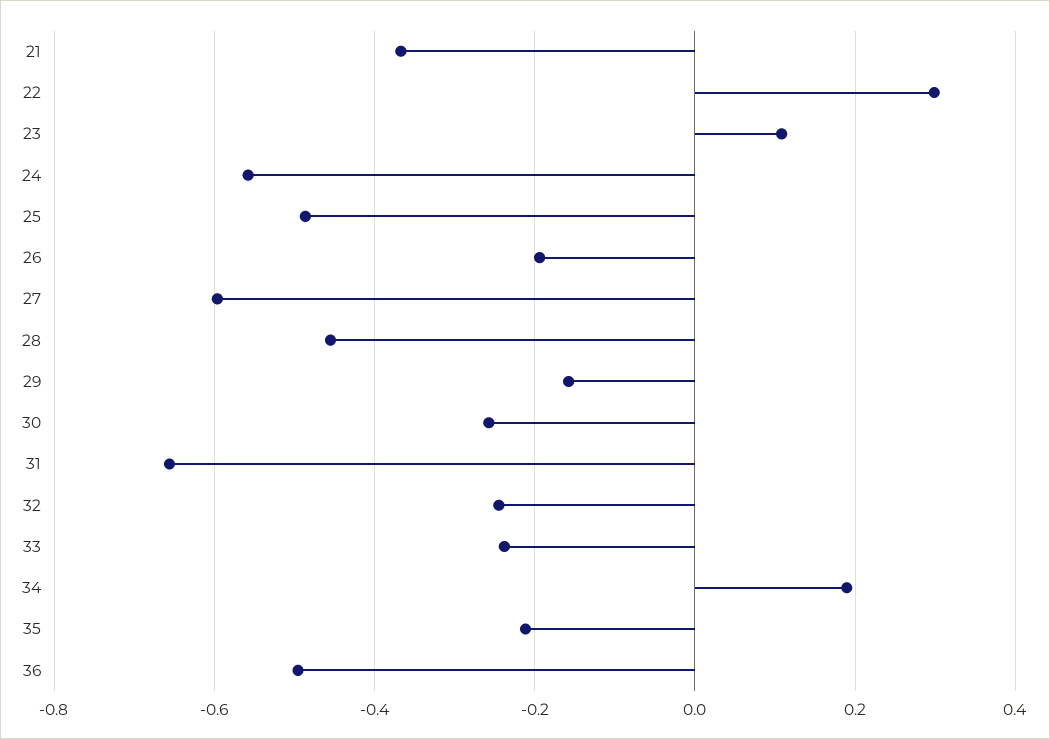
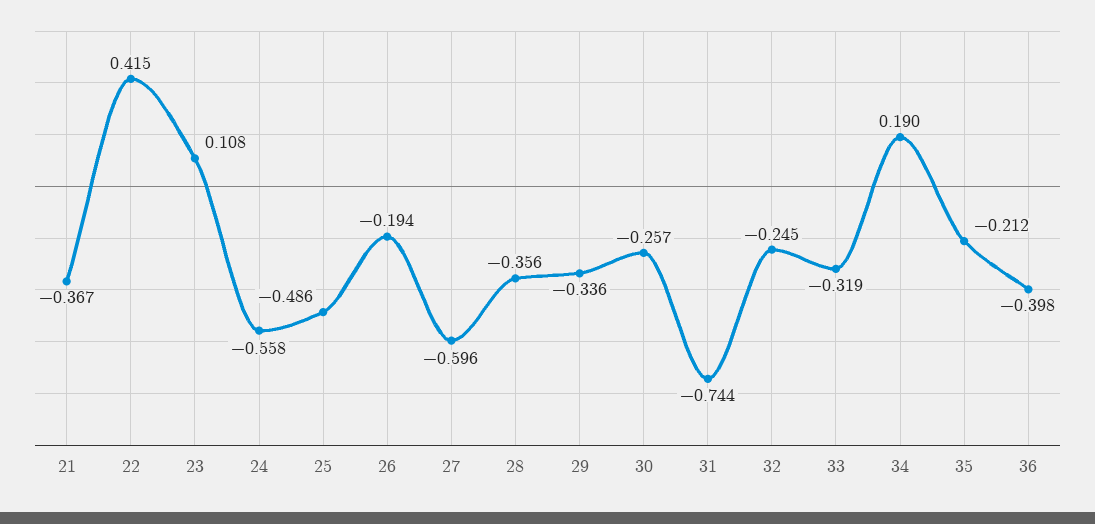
  {
    "21": -0.367,
-   "22": 0.3,
+   "22": 0.415,
    "23": 0.108,
    "24": -0.558,
    "25": -0.486,
    "26": -0.194,
    "27": -0.596,
-   "28": -0.46,
+   "28": -0.356,
-   "29": -0.16,
+   "29": -0.336,
    "30": -0.257,
-   "31": -0.66,
+   "31": -0.744,
    "32": -0.245,
-   "33": -0.24,
+   "33": -0.319,
    "34": 0.19,
    "35": -0.212,
-   "36": -0.5
+   "36": -0.398
  }

